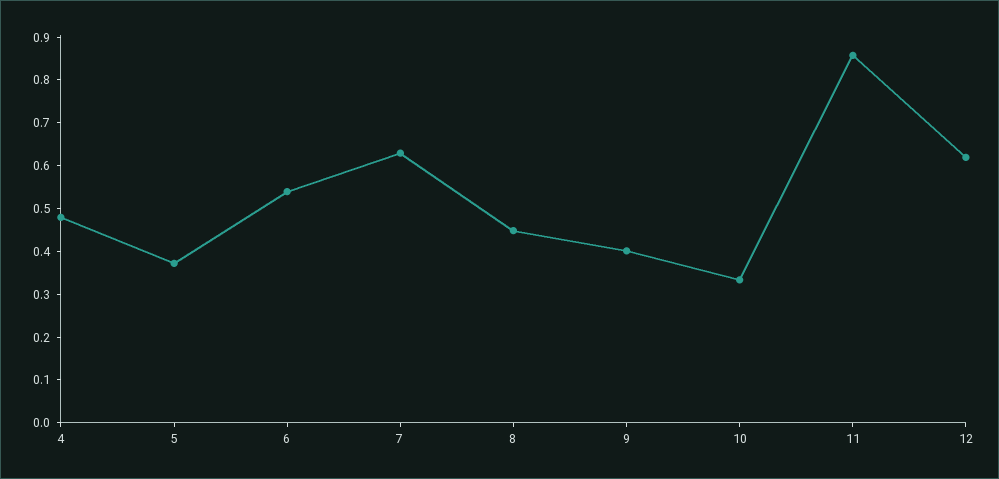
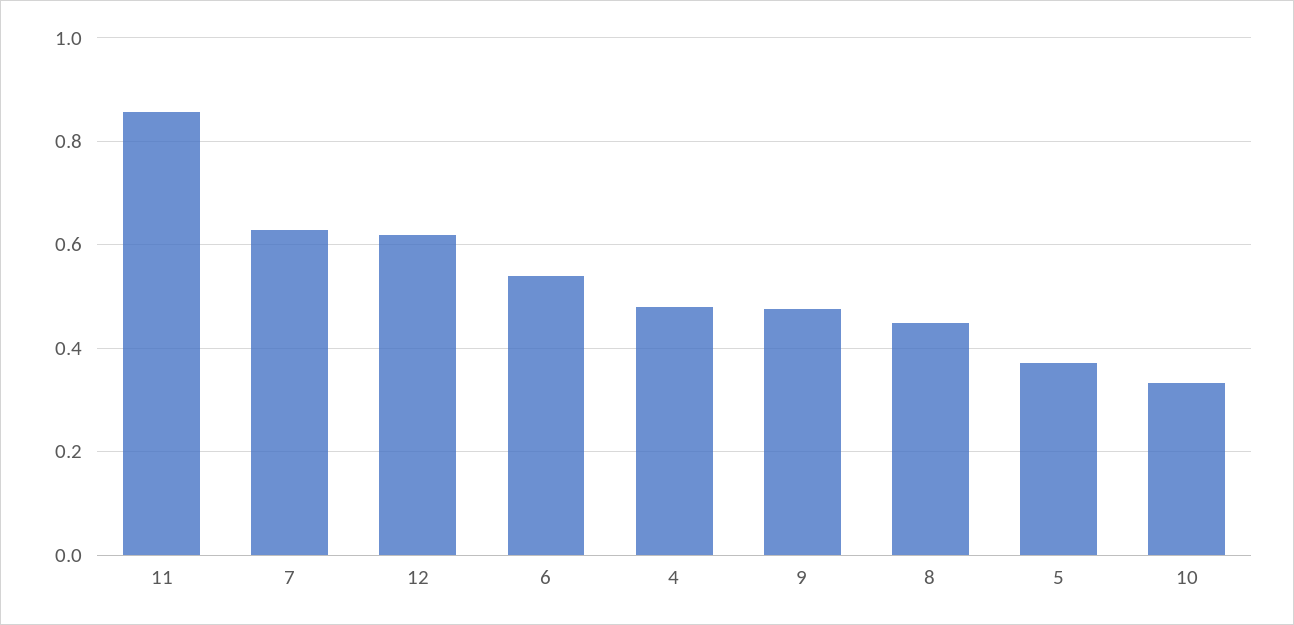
  {
    "4": 0.48,
    "5": 0.38,
    "6": 0.54,
    "7": 0.62,
    "8": 0.44,
-   "9": 0.4,
+   "9": 0.48,
    "10": 0.34,
    "11": 0.86,
    "12": 0.62
  }

